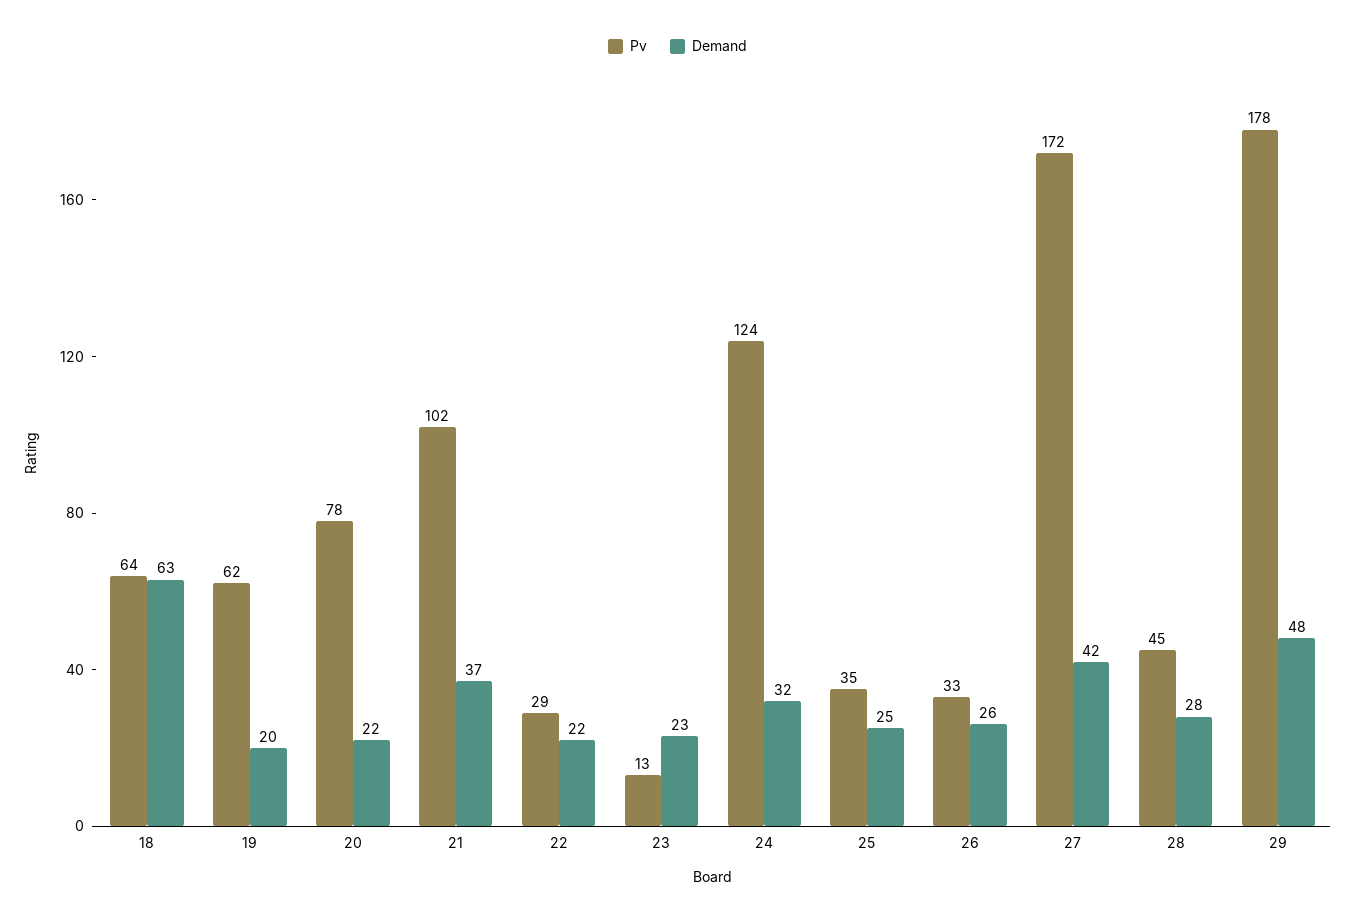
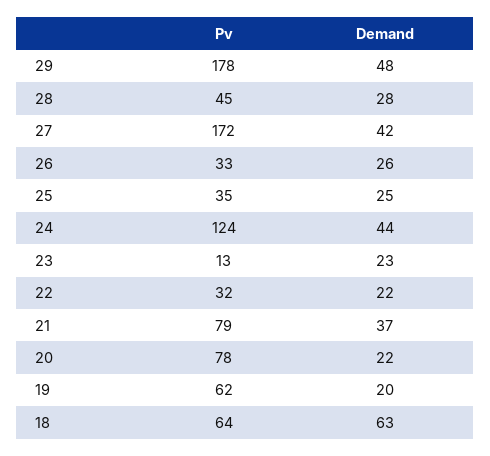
  {
    "Pv": {
      "18": 64,
      "19": 62,
      "20": 78,
-     "21": 102,
+     "21": 79,
-     "22": 29,
+     "22": 32,
      "23": 13,
      "24": 124,
      "25": 35,
      "26": 33,
      "27": 172,
      "28": 45,
      "29": 178
    },
    "Demand": {
      "18": 63,
      "19": 20,
      "20": 22,
      "21": 37,
      "22": 22,
      "23": 23,
-     "24": 32,
+     "24": 44,
      "25": 25,
      "26": 26,
      "27": 42,
      "28": 28,
      "29": 48
    }
  }

